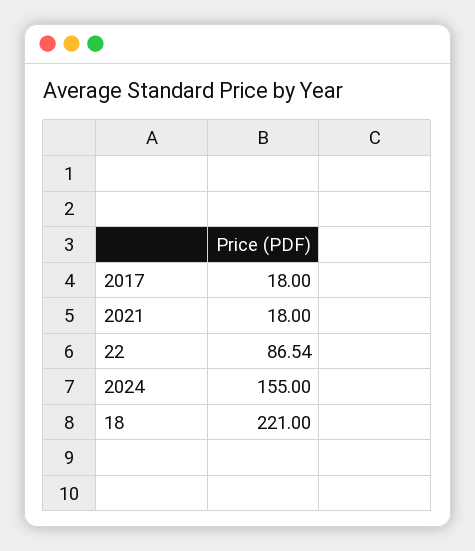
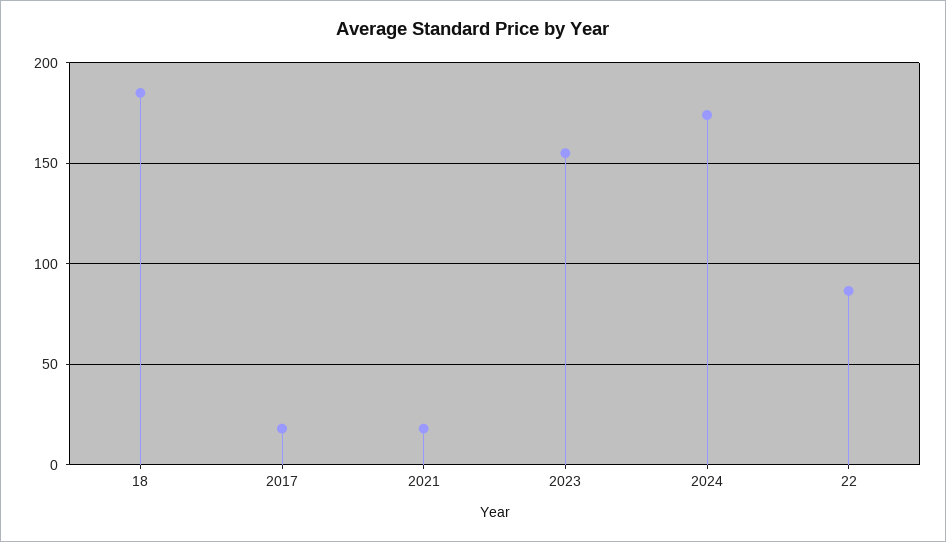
  {
    "2017": 18,
    "2021": 18,
    "22": 86.54,
-   "2024": 155,
+   "2024": 175,
-   "18": 221
+   "18": 185,
+   "2023": 155
  }

